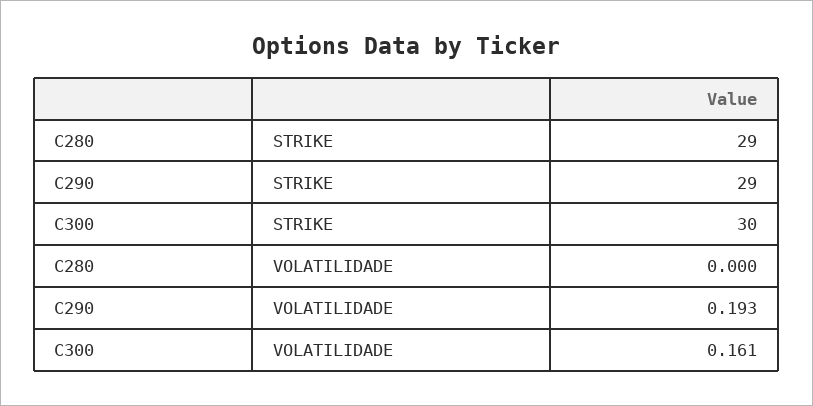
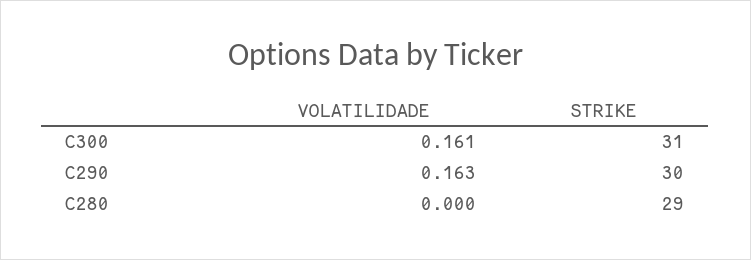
  {
    "C280": {
      "STRIKE": 29,
      "VOLATILIDADE": 0
    },
    "C290": {
-     "STRIKE": 29,
+     "STRIKE": 30,
-     "VOLATILIDADE": 0.193
+     "VOLATILIDADE": 0.163
    },
    "C300": {
-     "STRIKE": 30,
+     "STRIKE": 31,
      "VOLATILIDADE": 0.161
    }
  }

